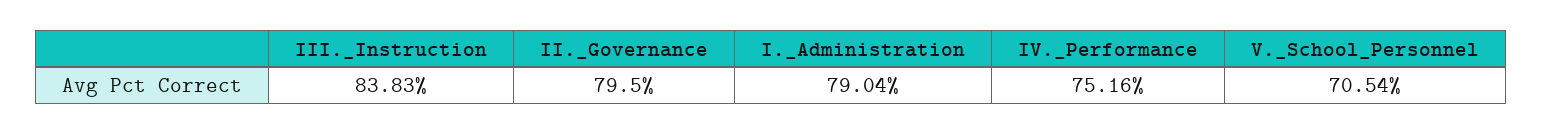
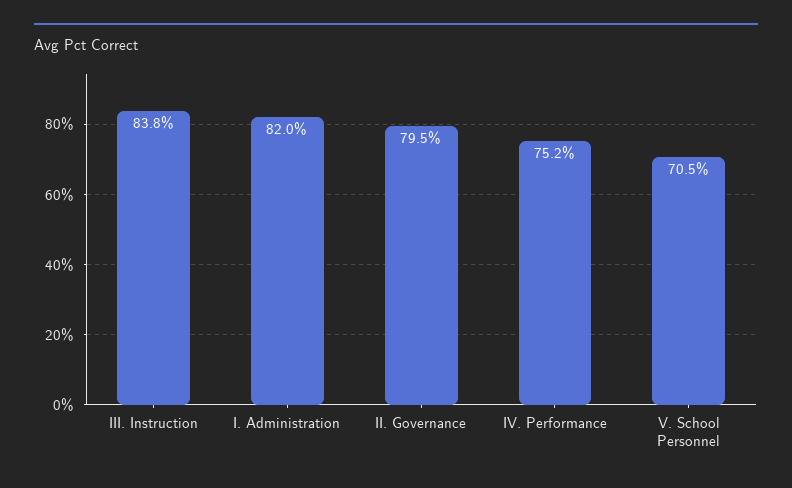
  {
    "III._Instruction": 83.83,
    "II._Governance": 79.5,
-   "I._Administration": 79.04,
+   "I._Administration": 82,
    "IV._Performance": 75.16,
    "V._School_Personnel": 70.54
  }

